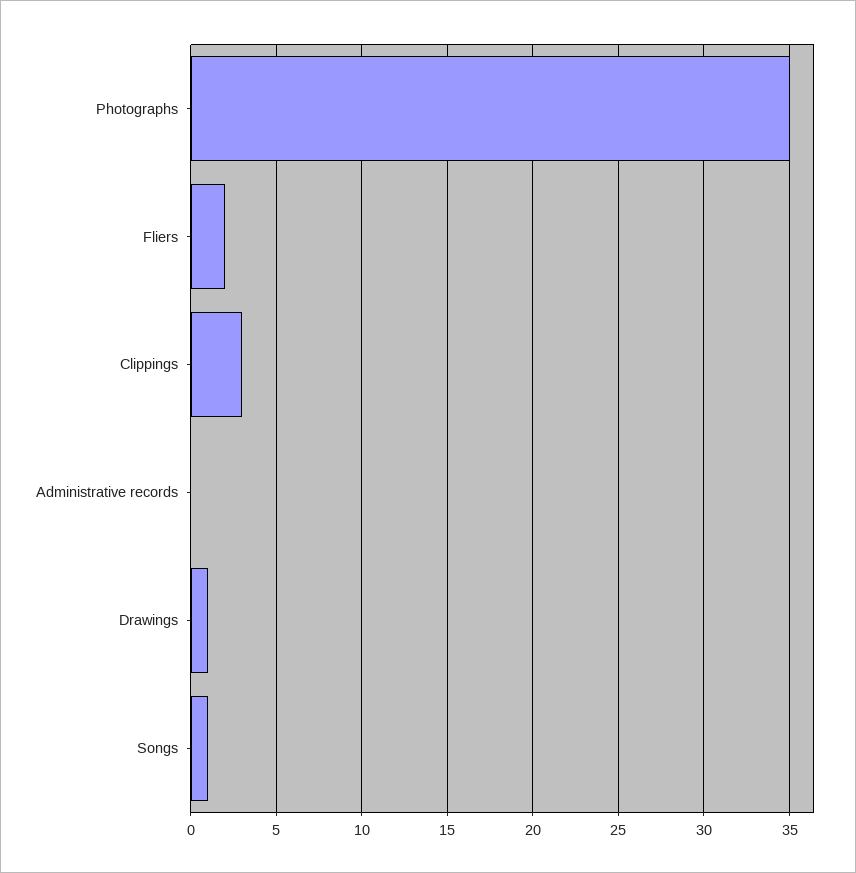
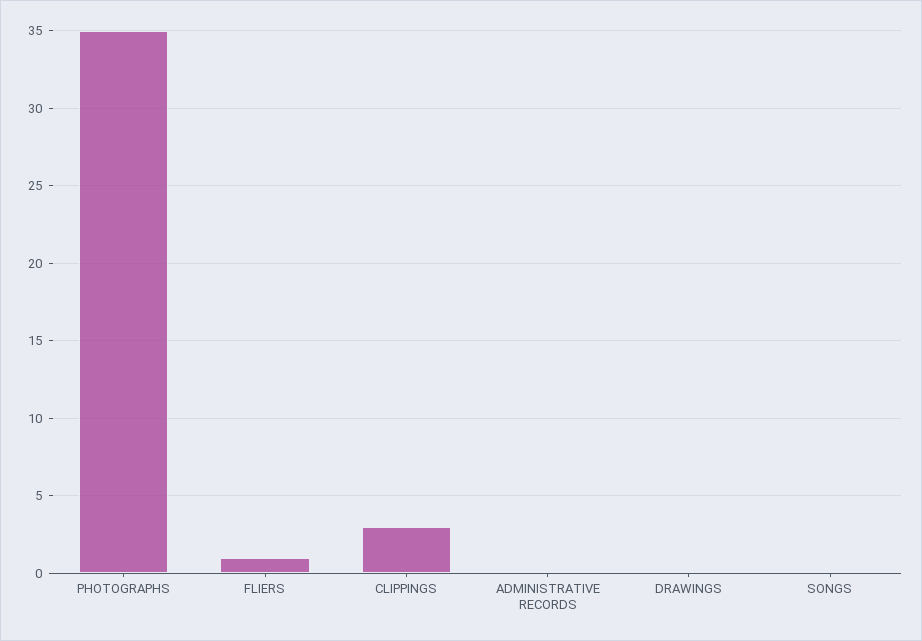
  {
    "Photographs": 35,
-   "Fliers": 2,
+   "Fliers": 1,
    "Clippings": 3,
    "Administrative records": 0,
-   "Drawings": 1,
+   "Drawings": 0,
-   "Songs": 1
+   "Songs": 0
  }

